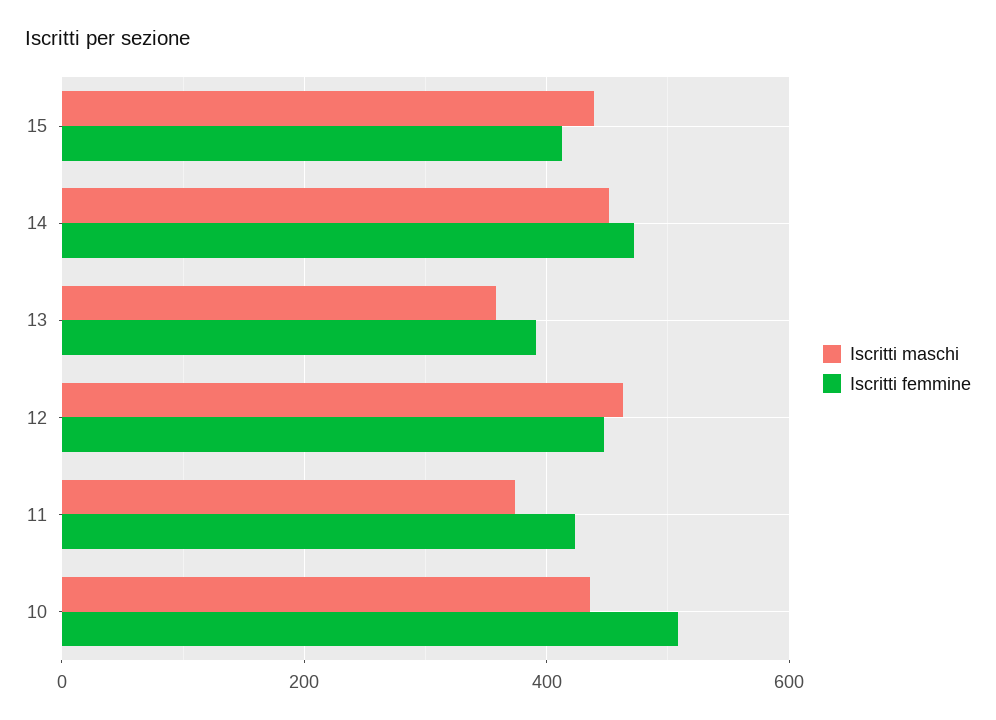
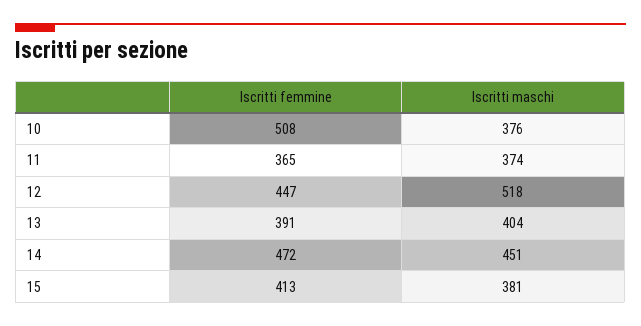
  {
    "Iscritti maschi": {
-     "15": 440,
+     "15": 381,
      "14": 451,
-     "13": 360,
+     "13": 404,
-     "12": 460,
+     "12": 518,
      "11": 374,
-     "10": 440
+     "10": 376
    },
    "Iscritti femmine": {
      "15": 413,
      "14": 472,
      "13": 391,
      "12": 447,
-     "11": 420,
+     "11": 365,
      "10": 508
    }
  }

